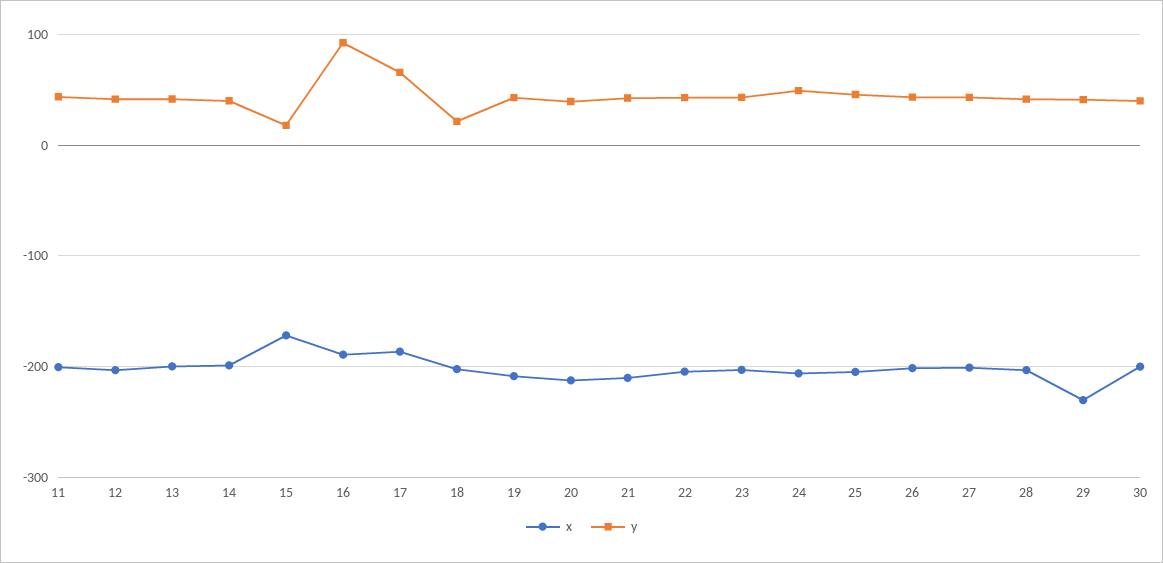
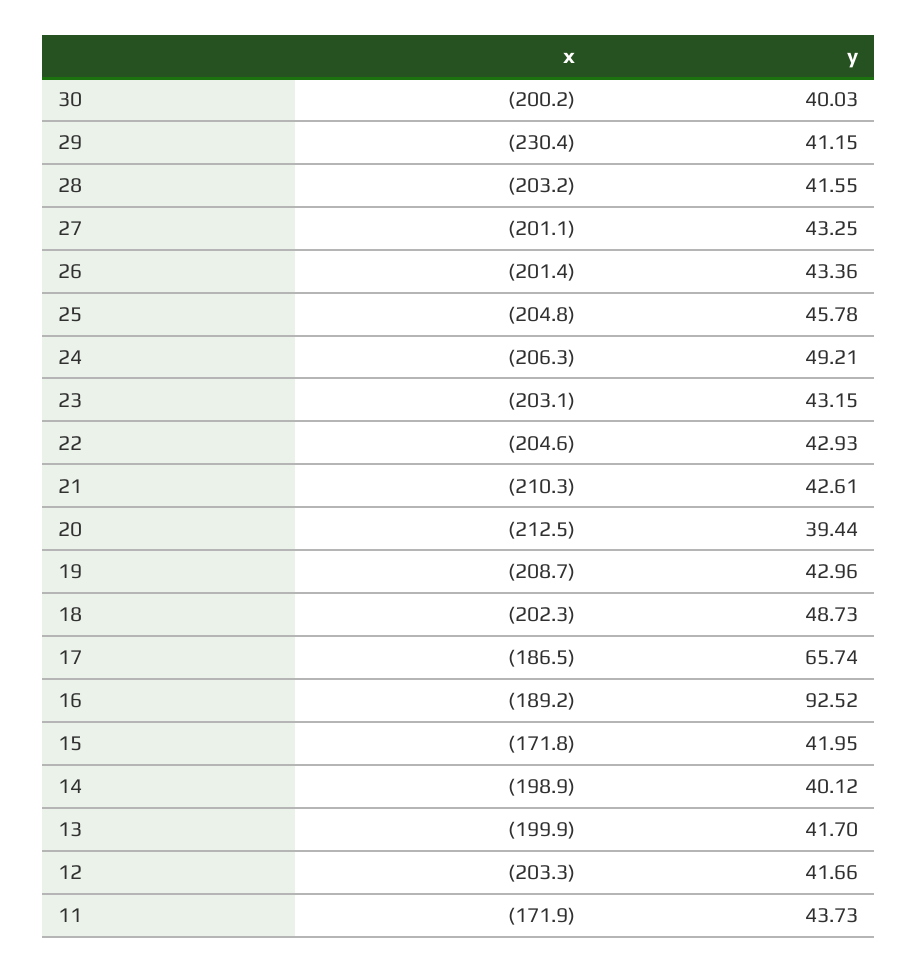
  {
    "x": {
-     "11": -200,
+     "11": -171.9,
      "12": -203.3,
      "13": -199.9,
      "14": -198.9,
      "15": -171.8,
      "16": -189.2,
      "17": -186.5,
      "18": -202.3,
      "19": -208.7,
      "20": -212.5,
      "21": -210.3,
      "22": -204.6,
      "23": -203.1,
      "24": -206.3,
      "25": -204.8,
      "26": -201.4,
      "27": -201.1,
      "28": -203.2,
      "29": -230.4,
      "30": -200.2
    },
    "y": {
      "11": 43.73,
      "12": 41.66,
      "13": 41.7,
      "14": 40.12,
-     "15": 20,
+     "15": 41.95,
      "16": 92.52,
      "17": 65.74,
-     "18": 20,
+     "18": 48.73,
      "19": 42.96,
      "20": 39.44,
      "21": 42.61,
      "22": 42.93,
      "23": 43.15,
      "24": 49.21,
      "25": 45.78,
      "26": 43.36,
      "27": 43.25,
      "28": 41.55,
      "29": 41.15,
      "30": 40.03
    }
  }

